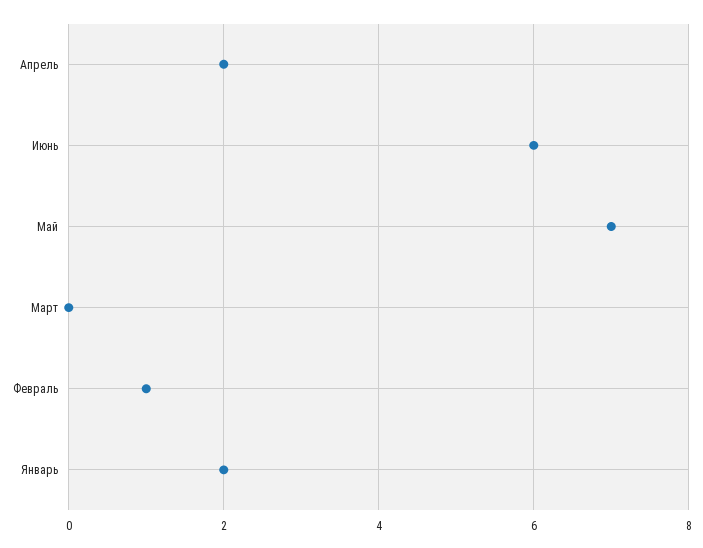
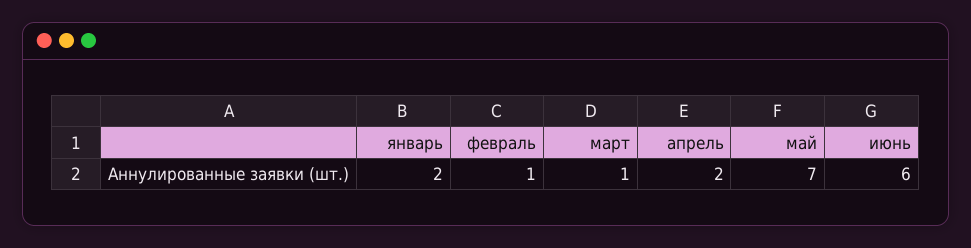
  {
    "Апрель": 2,
    "Июнь": 6,
    "Май": 7,
-   "Март": 0,
+   "Март": 1,
    "Февраль": 1,
    "Январь": 2
  }

